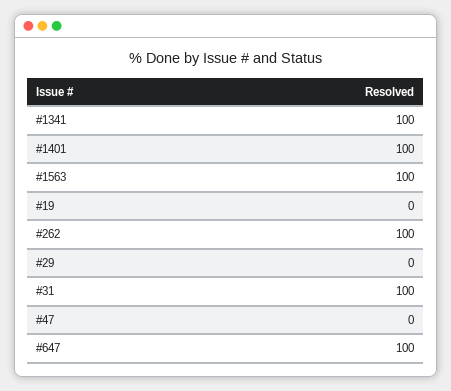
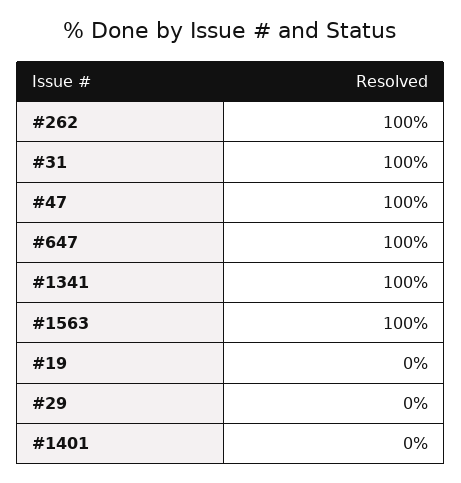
  {
    "#1341": 100,
-   "#1401": 100,
+   "#1401": 0,
    "#1563": 100,
    "#19": 0,
    "#262": 100,
    "#29": 0,
    "#31": 100,
-   "#47": 0,
+   "#47": 100,
    "#647": 100
  }

